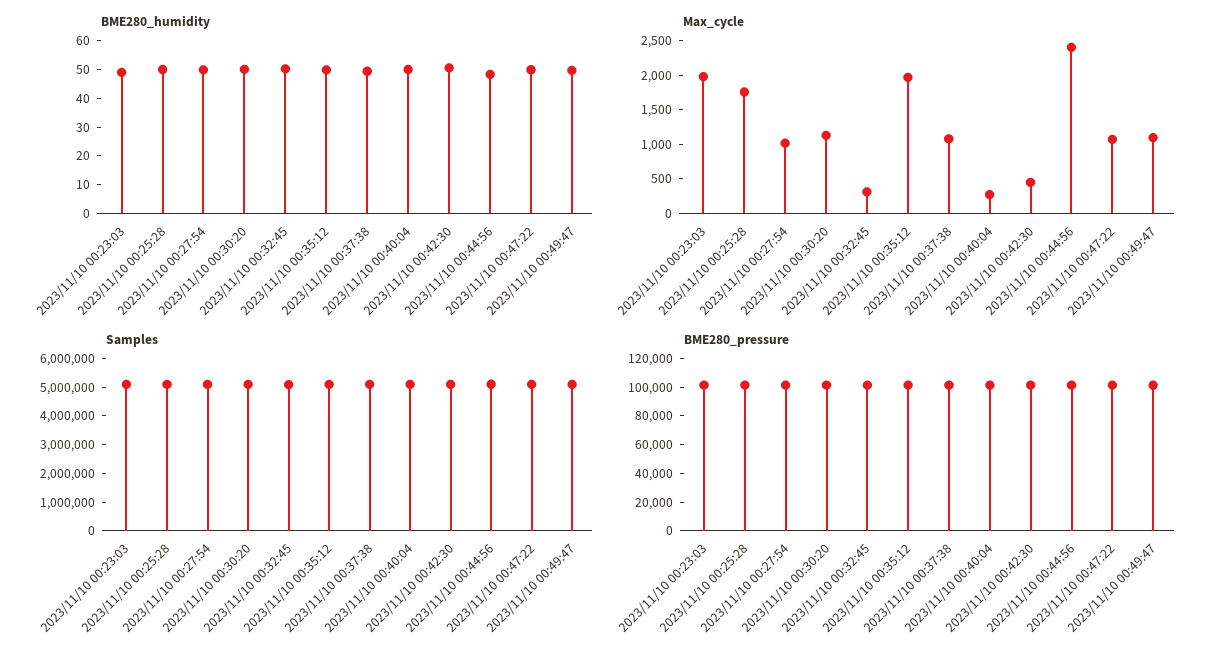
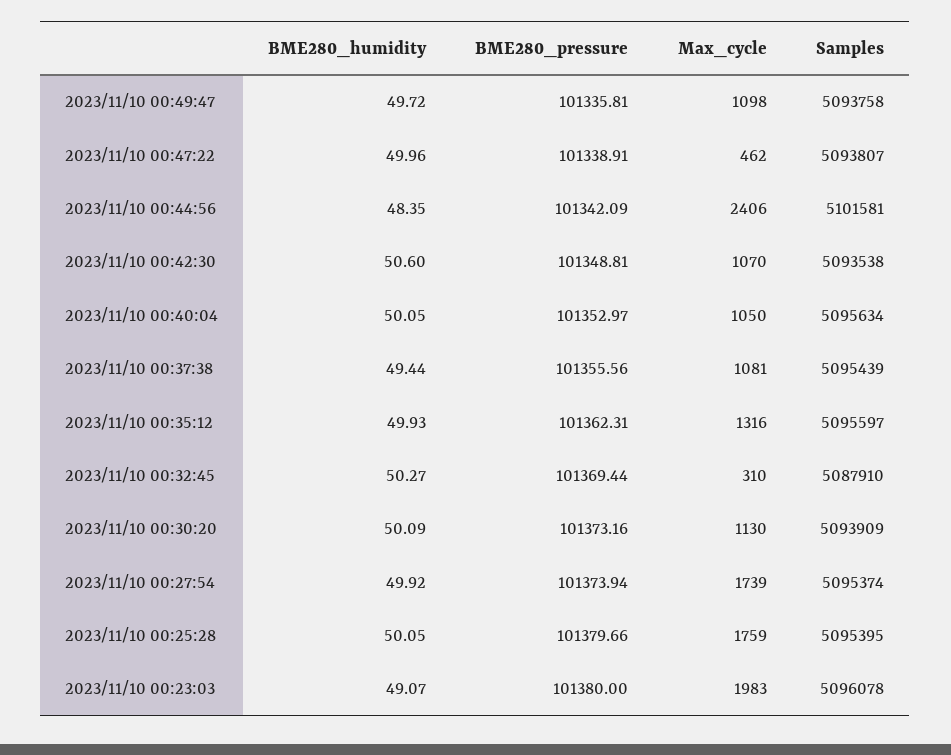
  {
    "BME280_humidity": {
      "2023/11/10 00:23:03": 49.07,
      "2023/11/10 00:25:28": 50.05,
      "2023/11/10 00:27:54": 49.92,
      "2023/11/10 00:30:20": 50.09,
      "2023/11/10 00:32:45": 50.27,
      "2023/11/10 00:35:12": 49.93,
      "2023/11/10 00:37:38": 49.44,
      "2023/11/10 00:40:04": 50.05,
      "2023/11/10 00:42:30": 50.6,
      "2023/11/10 00:44:56": 48.35,
      "2023/11/10 00:47:22": 49.96,
      "2023/11/10 00:49:47": 49.72
    },
    "Max_cycle": {
      "2023/11/10 00:23:03": 1983,
      "2023/11/10 00:25:28": 1759,
-     "2023/11/10 00:27:54": 1000,
+     "2023/11/10 00:27:54": 1739,
      "2023/11/10 00:30:20": 1130,
      "2023/11/10 00:32:45": 310,
-     "2023/11/10 00:35:12": 2000,
+     "2023/11/10 00:35:12": 1316,
      "2023/11/10 00:37:38": 1081,
-     "2023/11/10 00:40:04": 250,
+     "2023/11/10 00:40:04": 1050,
-     "2023/11/10 00:42:30": 500,
+     "2023/11/10 00:42:30": 1070,
      "2023/11/10 00:44:56": 2406,
-     "2023/11/10 00:47:22": 1000,
+     "2023/11/10 00:47:22": 462,
      "2023/11/10 00:49:47": 1098
    },
    "Samples": {
      "2023/11/10 00:23:03": 5096078,
      "2023/11/10 00:25:28": 5095395,
      "2023/11/10 00:27:54": 5095374,
      "2023/11/10 00:30:20": 5093909,
      "2023/11/10 00:32:45": 5087910,
      "2023/11/10 00:35:12": 5095597,
      "2023/11/10 00:37:38": 5095439,
      "2023/11/10 00:40:04": 5095634,
      "2023/11/10 00:42:30": 5093538,
      "2023/11/10 00:44:56": 5101581,
      "2023/11/10 00:47:22": 5093807,
      "2023/11/10 00:49:47": 5093758
    },
    "BME280_pressure": {
      "2023/11/10 00:23:03": 101380,
      "2023/11/10 00:25:28": 101379.66,
      "2023/11/10 00:27:54": 101373.94,
      "2023/11/10 00:30:20": 101373.16,
      "2023/11/10 00:32:45": 101369.44,
      "2023/11/10 00:35:12": 101362.31,
      "2023/11/10 00:37:38": 101355.56,
      "2023/11/10 00:40:04": 101352.97,
      "2023/11/10 00:42:30": 101348.81,
      "2023/11/10 00:44:56": 101342.09,
      "2023/11/10 00:47:22": 101338.91,
      "2023/11/10 00:49:47": 101335.81
    }
  }

